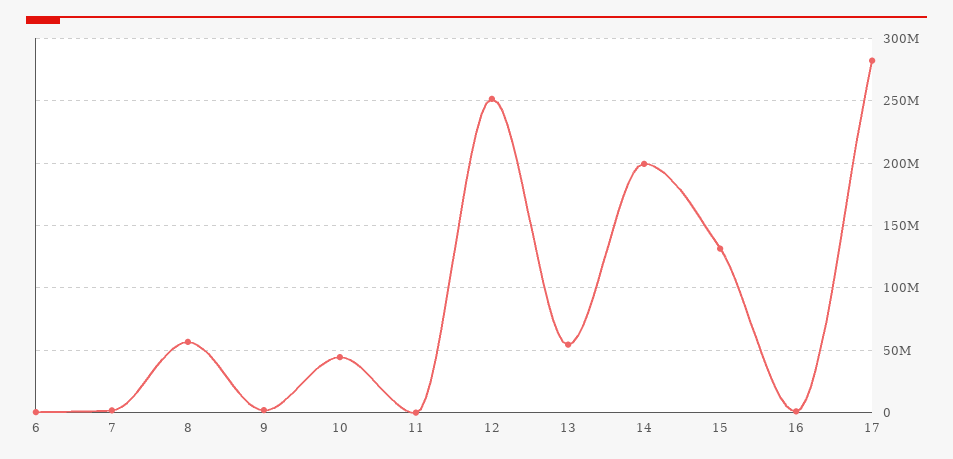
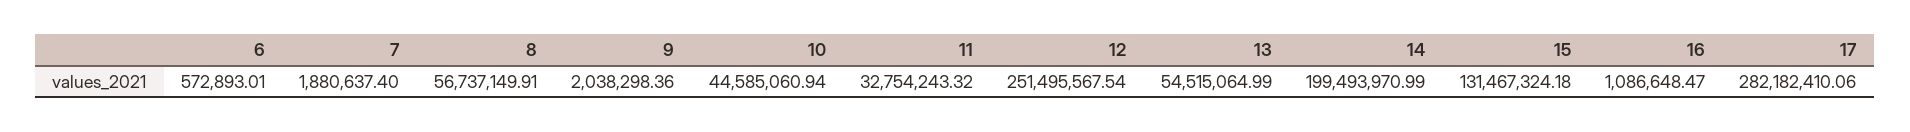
  {
    "6": 572893.01,
    "7": 1880637.4,
    "8": 56737149.91,
    "9": 2038298.36,
    "10": 44585060.94,
-   "11": 0,
+   "11": 32754243.32,
    "12": 251495567.54,
    "13": 54515064.99,
    "14": 199493970.99,
    "15": 131467324.18,
    "16": 1086648.47,
    "17": 282182410.06
  }

